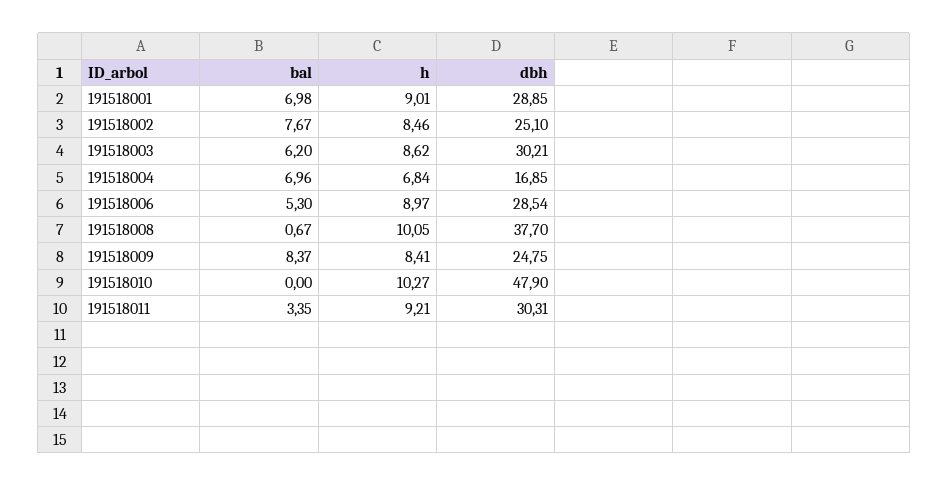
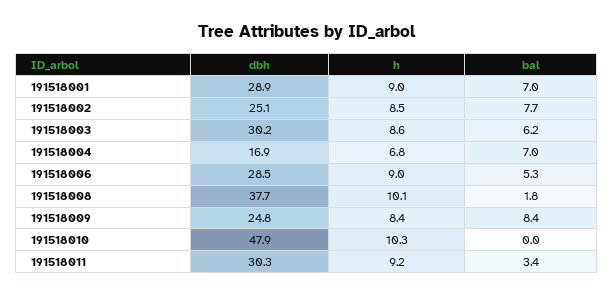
  {
    "bal": {
      "191518001": 6.98,
      "191518002": 7.67,
      "191518003": 6.2,
      "191518004": 6.96,
      "191518006": 5.3,
-     "191518008": 0.67,
+     "191518008": 1.8,
      "191518009": 8.37,
      "191518010": 0,
      "191518011": 3.35
    },
    "h": {
      "191518001": 9.01,
      "191518002": 8.46,
      "191518003": 8.62,
      "191518004": 6.84,
      "191518006": 8.97,
      "191518008": 10.05,
      "191518009": 8.41,
      "191518010": 10.27,
      "191518011": 9.21
    },
    "dbh": {
      "191518001": 28.85,
      "191518002": 25.1,
      "191518003": 30.21,
      "191518004": 16.85,
      "191518006": 28.54,
      "191518008": 37.7,
      "191518009": 24.75,
      "191518010": 47.9,
      "191518011": 30.31
    }
  }

